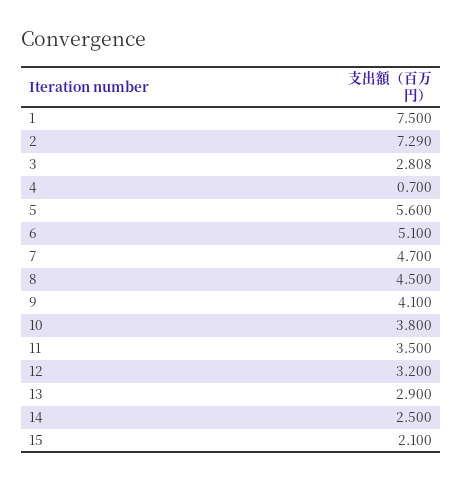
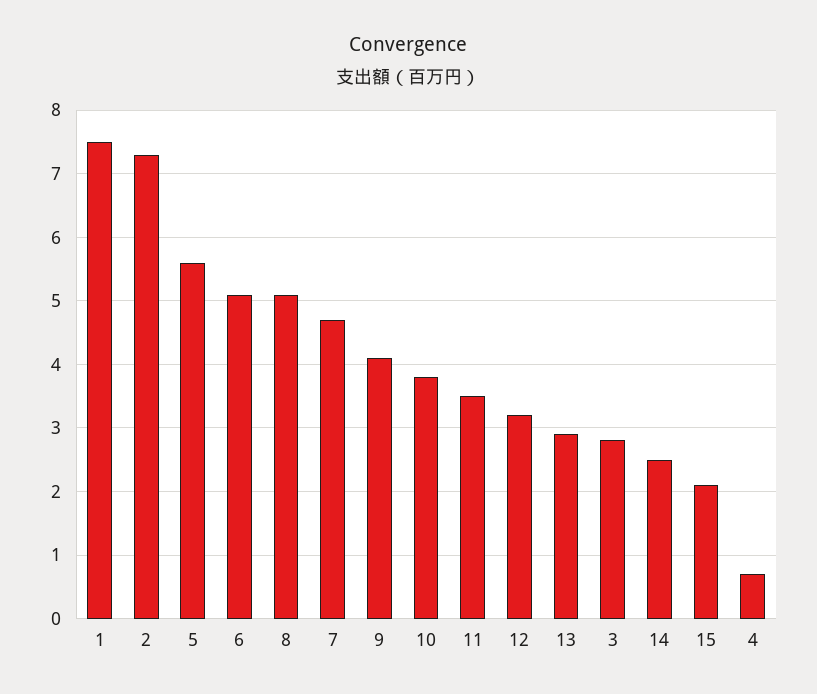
  {
    "1": 7.5,
    "2": 7.29,
    "3": 2.808,
    "4": 0.7,
    "5": 5.6,
    "6": 5.1,
    "7": 4.7,
-   "8": 4.5,
+   "8": 5.1,
    "9": 4.1,
    "10": 3.8,
    "11": 3.5,
    "12": 3.2,
    "13": 2.9,
    "14": 2.5,
    "15": 2.1
  }

